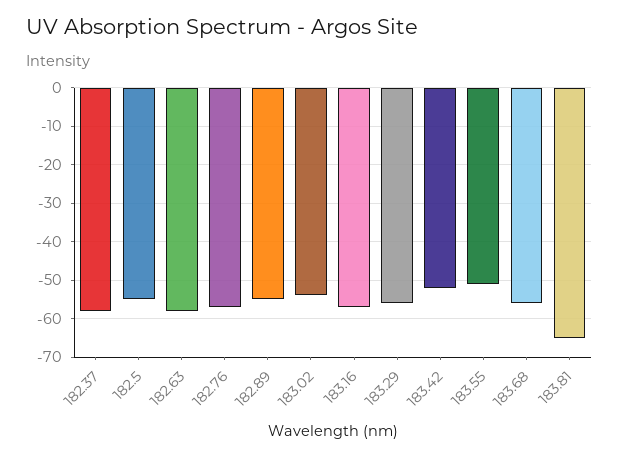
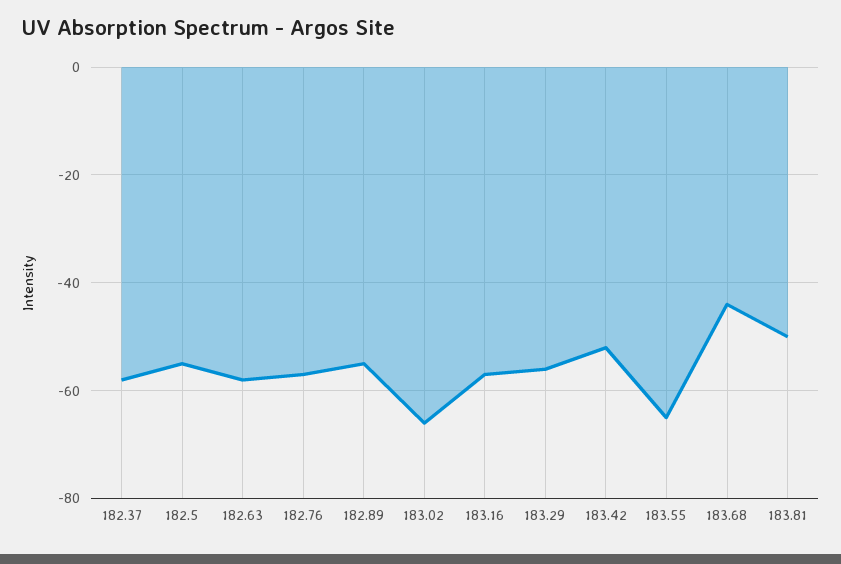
  {
    "182.37": -60,
    "182.5": -55,
    "182.63": -60,
    "182.76": -55,
    "182.89": -55,
-   "183.02": -55,
+   "183.02": -65,
    "183.16": -55,
    "183.29": -55,
    "183.42": -50,
-   "183.55": -50,
+   "183.55": -65,
-   "183.68": -55,
+   "183.68": -45,
-   "183.81": -65
+   "183.81": -50
  }

